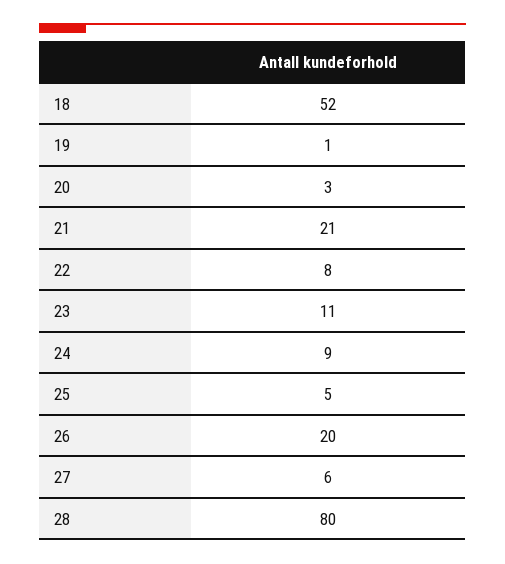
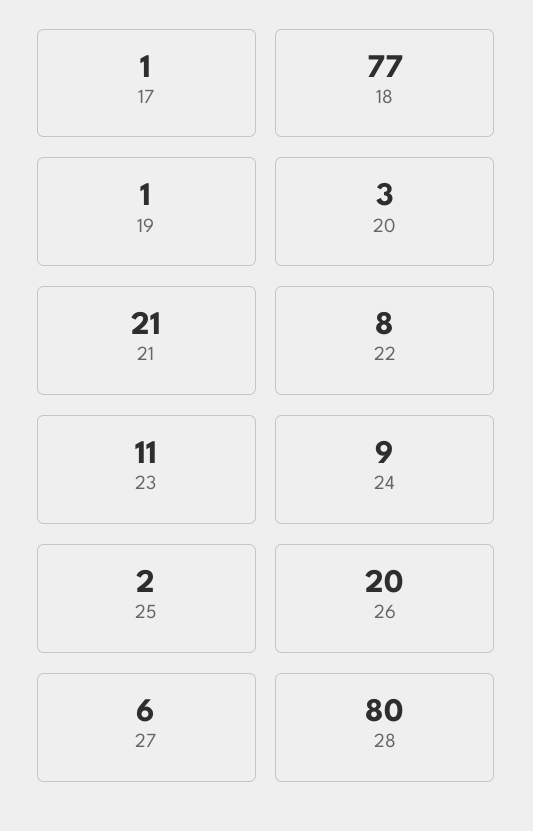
  {
-   "18": 52,
+   "18": 77,
    "19": 1,
    "20": 3,
    "21": 21,
    "22": 8,
    "23": 11,
    "24": 9,
-   "25": 5,
+   "25": 2,
    "26": 20,
    "27": 6,
-   "28": 80
+   "28": 80,
+   "17": 1
  }

